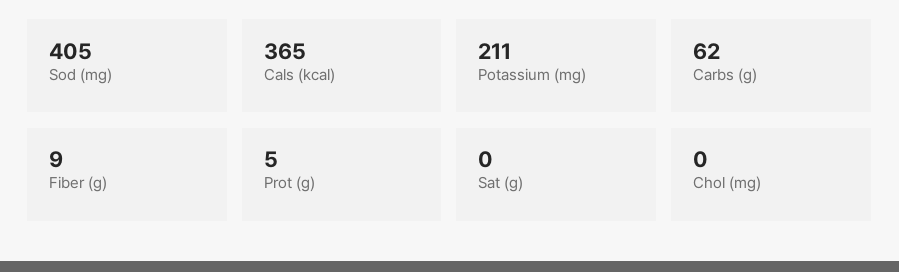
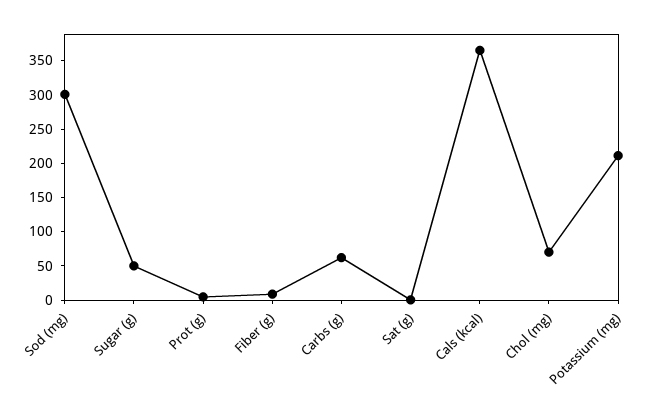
  {
-   "Sod (mg)": 405,
+   "Sod (mg)": 300,
    "Cals (kcal)": 365,
    "Potassium (mg)": 211,
    "Carbs (g)": 62,
    "Fiber (g)": 9,
    "Prot (g)": 5,
    "Sat (g)": 0,
-   "Chol (mg)": 0
+   "Chol (mg)": 75,
+   "Sugar (g)": 50
  }

